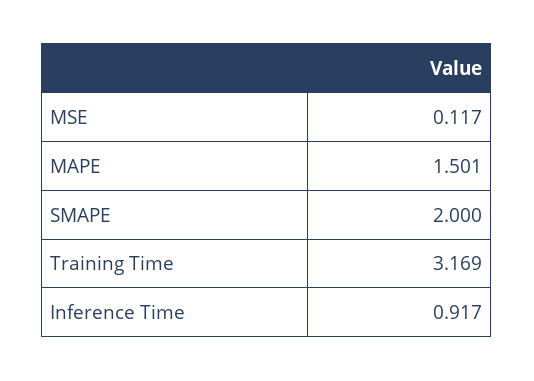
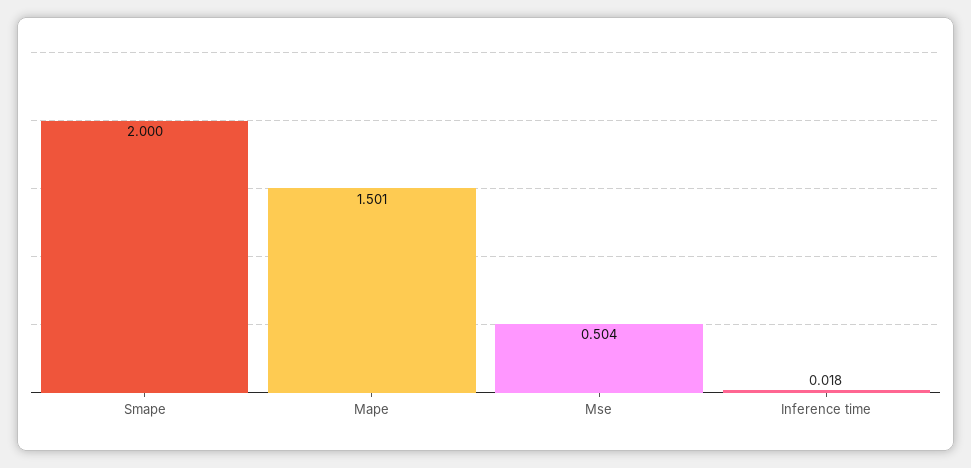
  {
-   "MSE": 0.117,
+   "MSE": 0.504,
    "MAPE": 1.501,
    "SMAPE": 2,
-   "Training Time": 3.169,
-   "Inference Time": 0.917
+   "Inference Time": 0.018
  }

